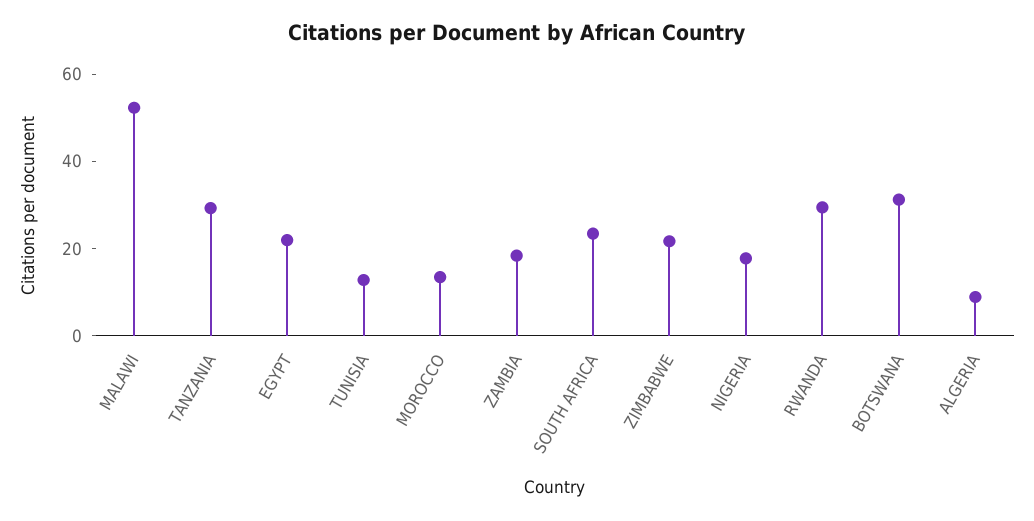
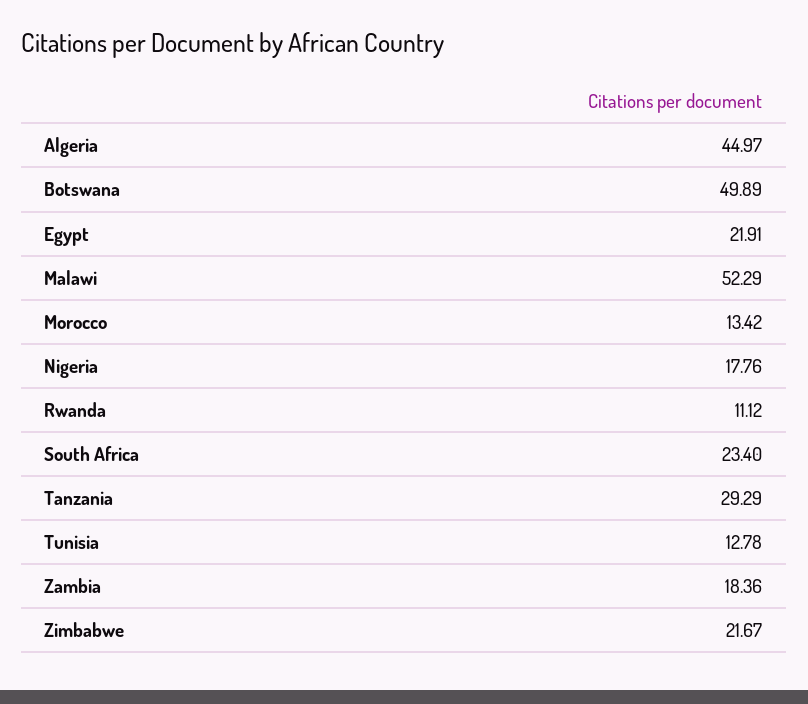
  {
    "MALAWI": 52.29,
    "TANZANIA": 29.29,
    "EGYPT": 21.91,
    "TUNISIA": 12.78,
    "MOROCCO": 13.42,
    "ZAMBIA": 18.36,
    "SOUTH AFRICA": 23.4,
    "ZIMBABWE": 21.67,
    "NIGERIA": 17.76,
-   "RWANDA": 30,
+   "RWANDA": 11.12,
-   "BOTSWANA": 30,
+   "BOTSWANA": 49.89,
-   "ALGERIA": 10
+   "ALGERIA": 44.97
  }

